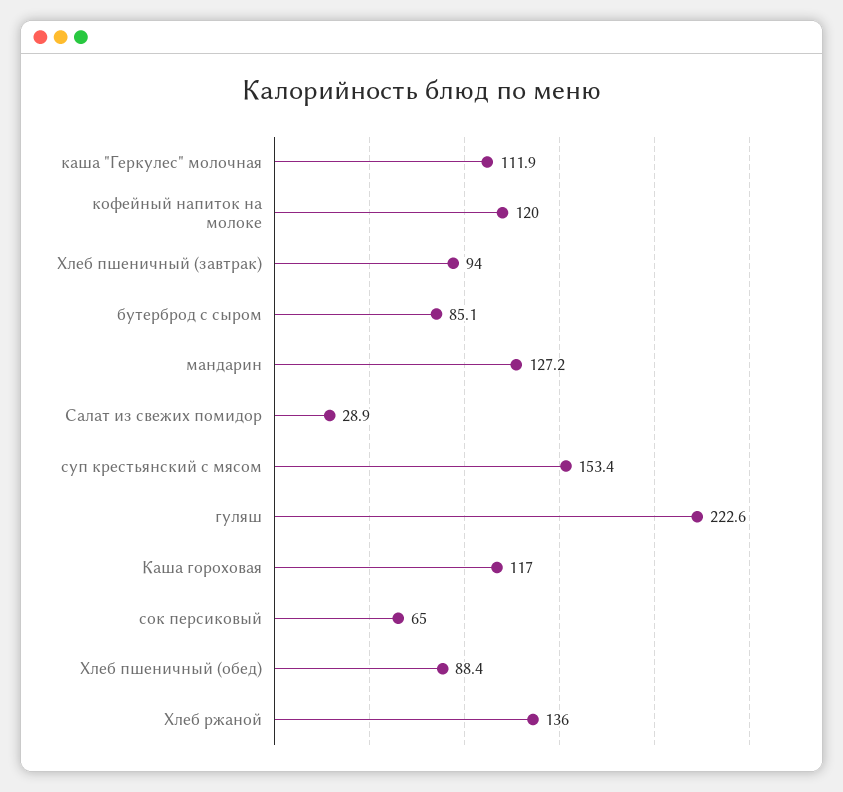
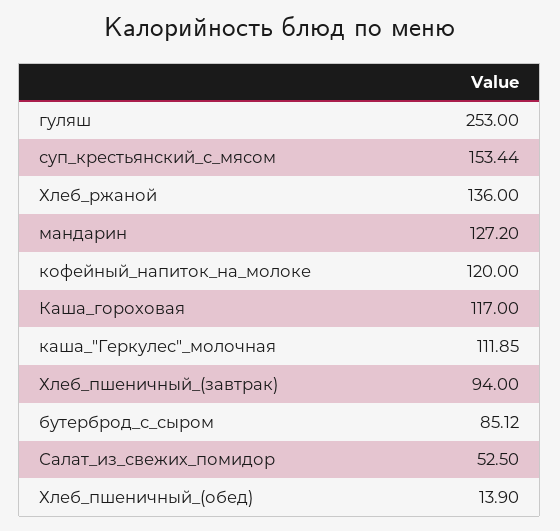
  {
    "каша \"Геркулес\" молочная": 111.85,
    "кофейный напиток на молоке": 120,
    "Хлеб пшеничный (завтрак)": 94,
    "бутерброд с сыром": 85.12,
    "мандарин": 127.2,
-   "Салат из свежих помидор": 28.9,
+   "Салат из свежих помидор": 52.5,
    "суп крестьянский с мясом": 153.44,
-   "гуляш": 222.6,
+   "гуляш": 253,
    "Каша гороховая": 117,
-   "сок персиковый": 65,
-   "Хлеб пшеничный (обед)": 88.4,
+   "Хлеб пшеничный (обед)": 13.9,
    "Хлеб ржаной": 136
  }

